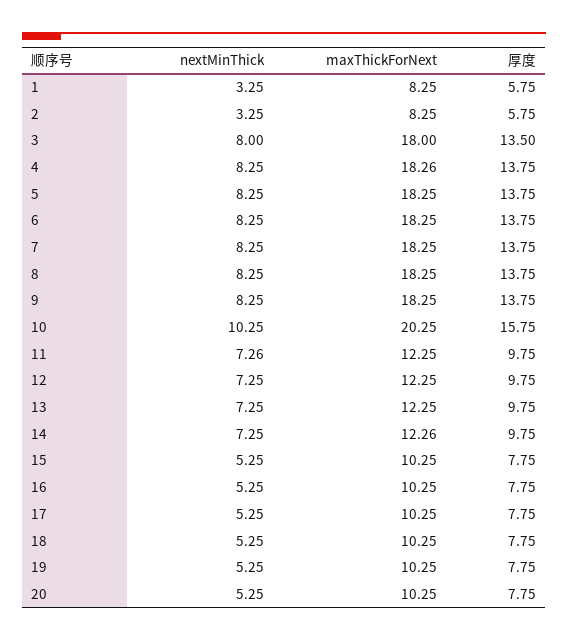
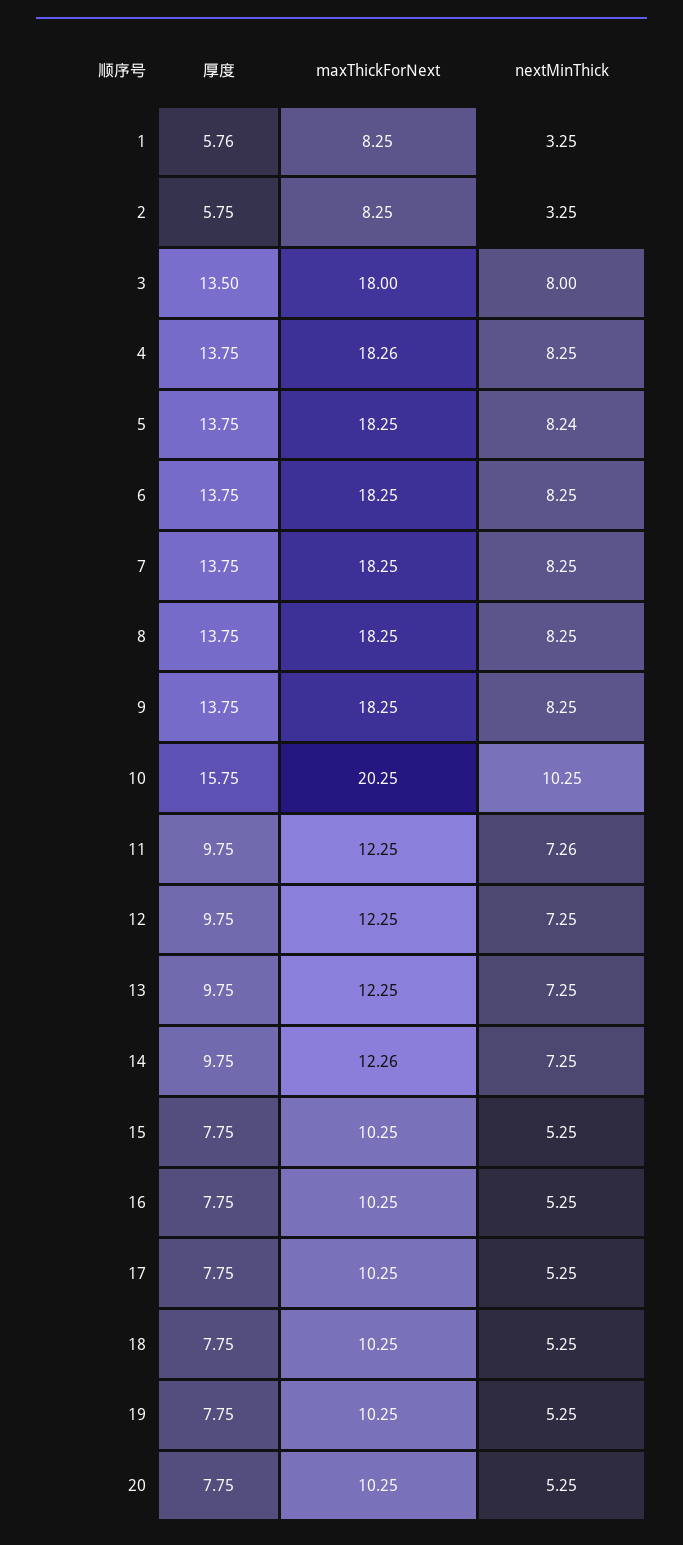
  {
    "nextMinThick": {
      "1": 3.25,
      "2": 3.25,
      "3": 8,
      "4": 8.25,
-     "5": 8.25,
+     "5": 8.24,
      "6": 8.25,
      "7": 8.25,
      "8": 8.25,
      "9": 8.25,
      "10": 10.25,
      "11": 7.26,
      "12": 7.25,
      "13": 7.25,
      "14": 7.25,
      "15": 5.25,
      "16": 5.25,
      "17": 5.25,
      "18": 5.25,
      "19": 5.25,
      "20": 5.25
    },
    "maxThickForNext": {
      "1": 8.25,
      "2": 8.25,
      "3": 18,
      "4": 18.26,
      "5": 18.25,
      "6": 18.25,
      "7": 18.25,
      "8": 18.25,
      "9": 18.25,
      "10": 20.25,
      "11": 12.25,
      "12": 12.25,
      "13": 12.25,
      "14": 12.26,
      "15": 10.25,
      "16": 10.25,
      "17": 10.25,
      "18": 10.25,
      "19": 10.25,
      "20": 10.25
    },
    "厚度": {
-     "1": 5.75,
+     "1": 5.76,
      "2": 5.75,
      "3": 13.5,
      "4": 13.75,
      "5": 13.75,
      "6": 13.75,
      "7": 13.75,
      "8": 13.75,
      "9": 13.75,
      "10": 15.75,
      "11": 9.75,
      "12": 9.75,
      "13": 9.75,
      "14": 9.75,
      "15": 7.75,
      "16": 7.75,
      "17": 7.75,
      "18": 7.75,
      "19": 7.75,
      "20": 7.75
    }
  }

